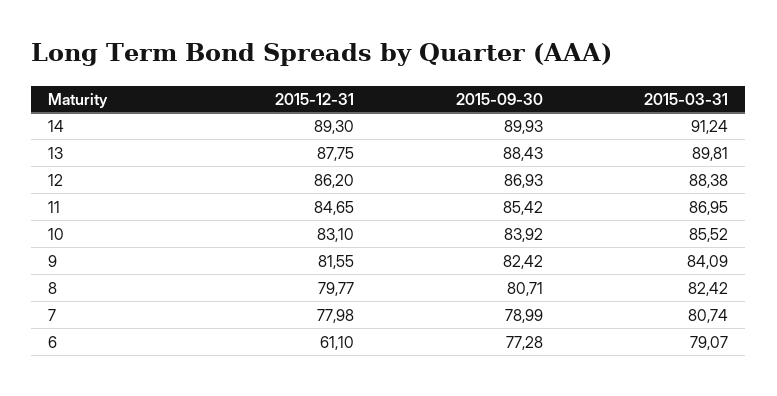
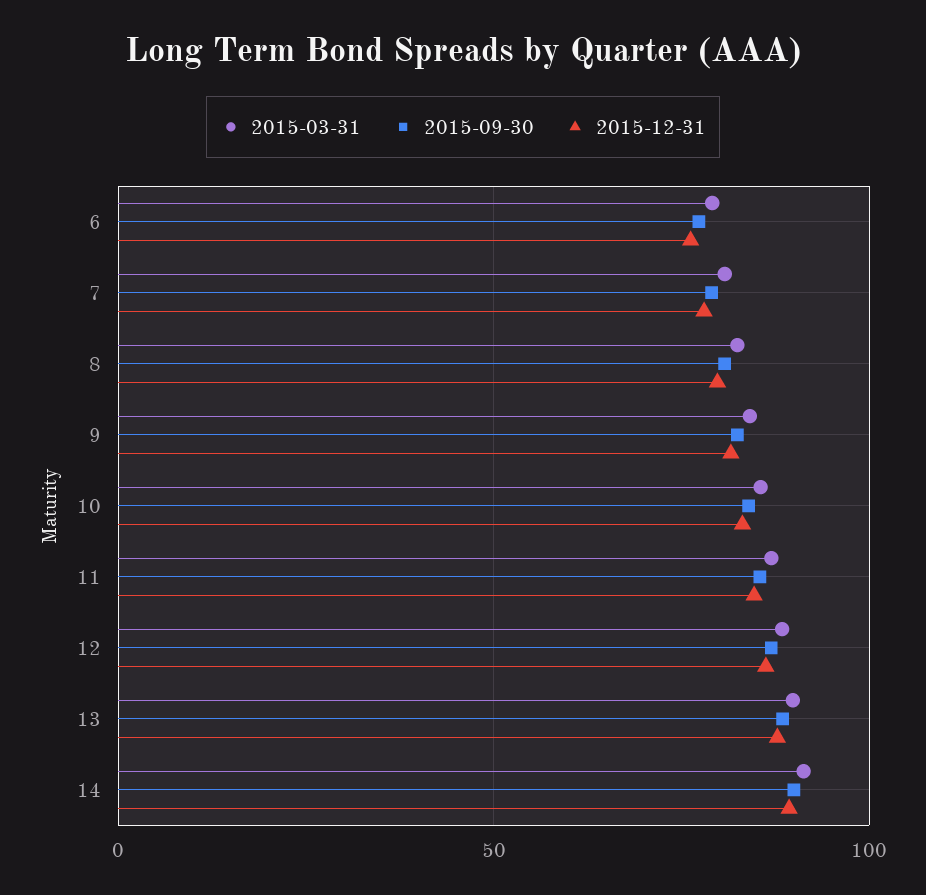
  {
    "2015-12-31": {
      "14": 89.3,
      "13": 87.75,
      "12": 86.2,
      "11": 84.65,
      "10": 83.1,
      "9": 81.55,
      "8": 79.77,
      "7": 77.98,
-     "6": 61.1
+     "6": 75
    },
    "2015-09-30": {
      "14": 89.93,
      "13": 88.43,
      "12": 86.93,
      "11": 85.42,
      "10": 83.92,
      "9": 82.42,
      "8": 80.71,
      "7": 78.99,
      "6": 77.28
    },
    "2015-03-31": {
      "14": 91.24,
      "13": 89.81,
      "12": 88.38,
      "11": 86.95,
      "10": 85.52,
      "9": 84.09,
      "8": 82.42,
      "7": 80.74,
      "6": 79.07
    }
  }

